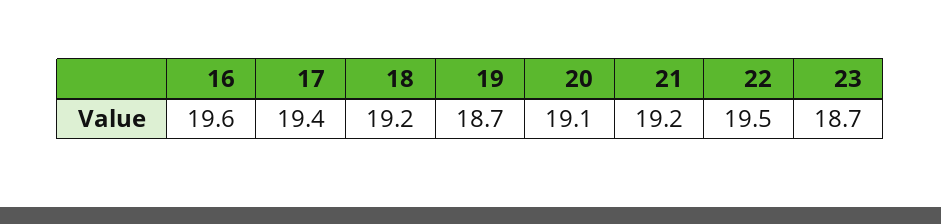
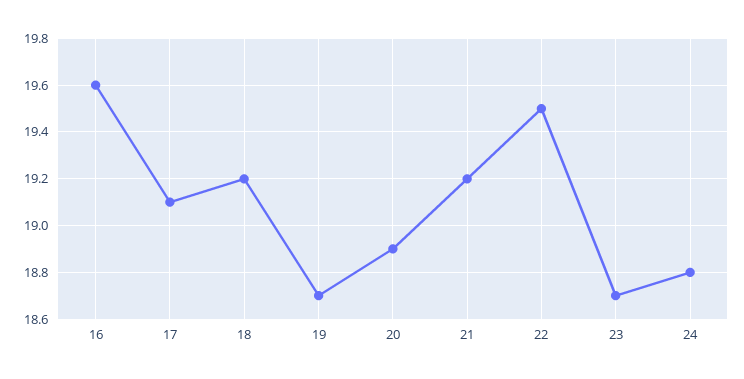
  {
    "16": 19.6,
-   "17": 19.4,
+   "17": 19.1,
    "18": 19.2,
    "19": 18.7,
-   "20": 19.1,
+   "20": 18.9,
    "21": 19.2,
    "22": 19.5,
-   "23": 18.7
+   "23": 18.7,
+   "24": 18.8
  }

